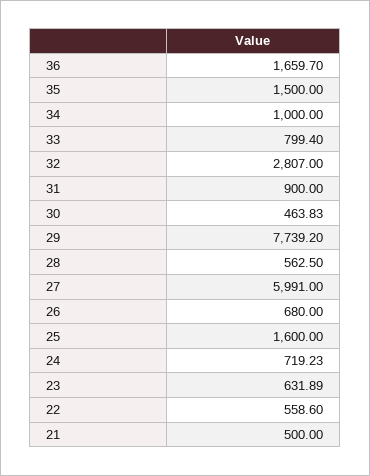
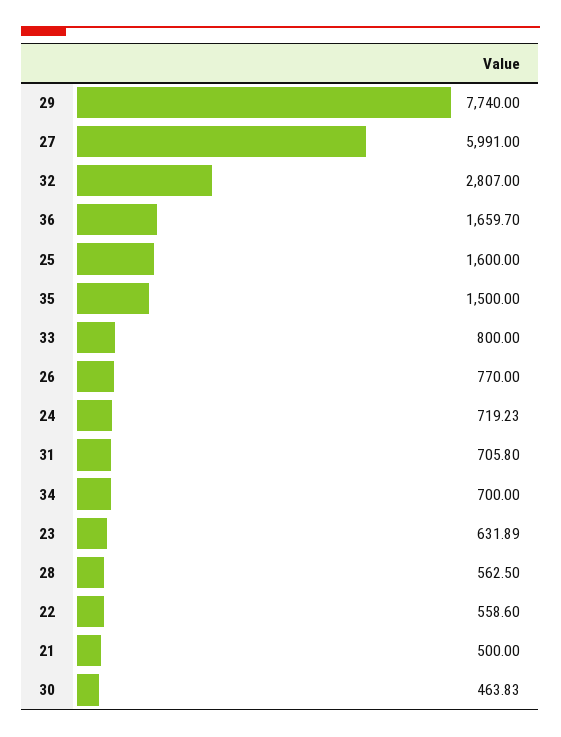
  {
    "36": 1659.7,
    "35": 1500,
-   "34": 1000,
+   "34": 700,
-   "33": 799.4,
+   "33": 800,
    "32": 2807,
-   "31": 900,
+   "31": 705.8,
    "30": 463.83,
-   "29": 7739.2,
+   "29": 7740,
    "28": 562.5,
    "27": 5991,
-   "26": 680,
+   "26": 770,
    "25": 1600,
    "24": 719.23,
    "23": 631.89,
    "22": 558.6,
    "21": 500
  }

